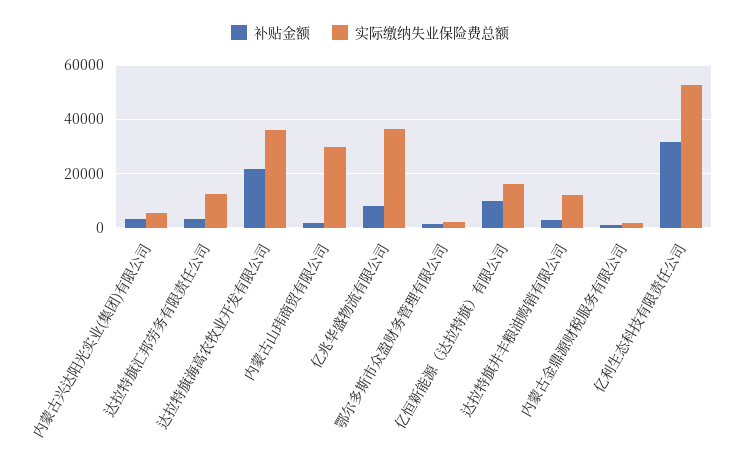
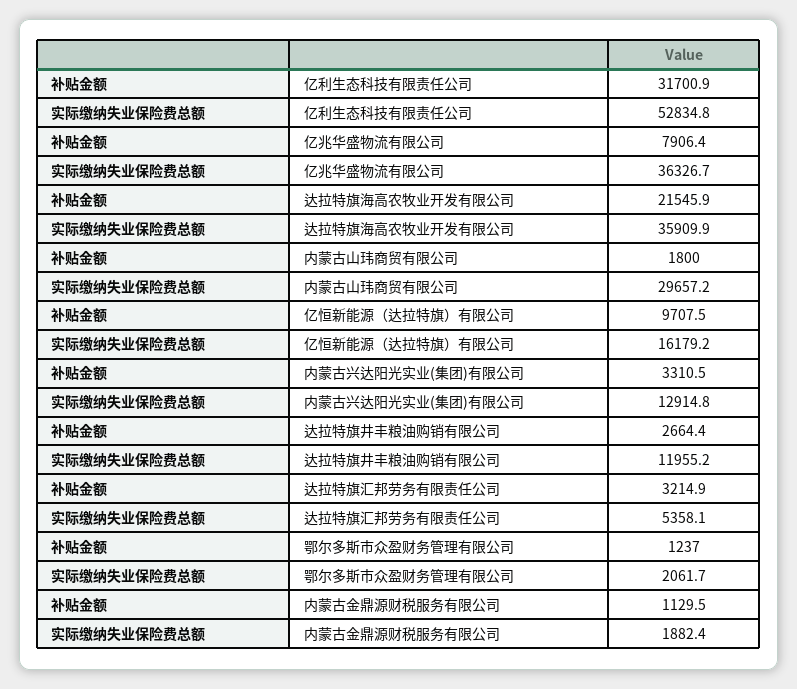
  {
    "补贴金额": {
      "内蒙古兴达阳光实业(集团)有限公司": 3310.5,
      "达拉特旗汇邦劳务有限责任公司": 3214.9,
      "达拉特旗海高农牧业开发有限公司": 21545.9,
      "内蒙古山玮商贸有限公司": 1800,
      "亿兆华盛物流有限公司": 7906.4,
      "鄂尔多斯市众盈财务管理有限公司": 1237,
      "亿恒新能源（达拉特旗）有限公司": 9707.5,
      "达拉特旗井丰粮油购销有限公司": 2664.4,
      "内蒙古金鼎源财税服务有限公司": 1129.5,
      "亿利生态科技有限责任公司": 31700.9
    },
    "实际缴纳失业保险费总额": {
-     "内蒙古兴达阳光实业(集团)有限公司": 5000,
+     "内蒙古兴达阳光实业(集团)有限公司": 12914.8,
-     "达拉特旗汇邦劳务有限责任公司": 12500,
+     "达拉特旗汇邦劳务有限责任公司": 5358.1,
      "达拉特旗海高农牧业开发有限公司": 35909.9,
      "内蒙古山玮商贸有限公司": 29657.2,
      "亿兆华盛物流有限公司": 36326.7,
      "鄂尔多斯市众盈财务管理有限公司": 2061.7,
      "亿恒新能源（达拉特旗）有限公司": 16179.2,
      "达拉特旗井丰粮油购销有限公司": 11955.2,
      "内蒙古金鼎源财税服务有限公司": 1882.4,
      "亿利生态科技有限责任公司": 52834.8
    }
  }

